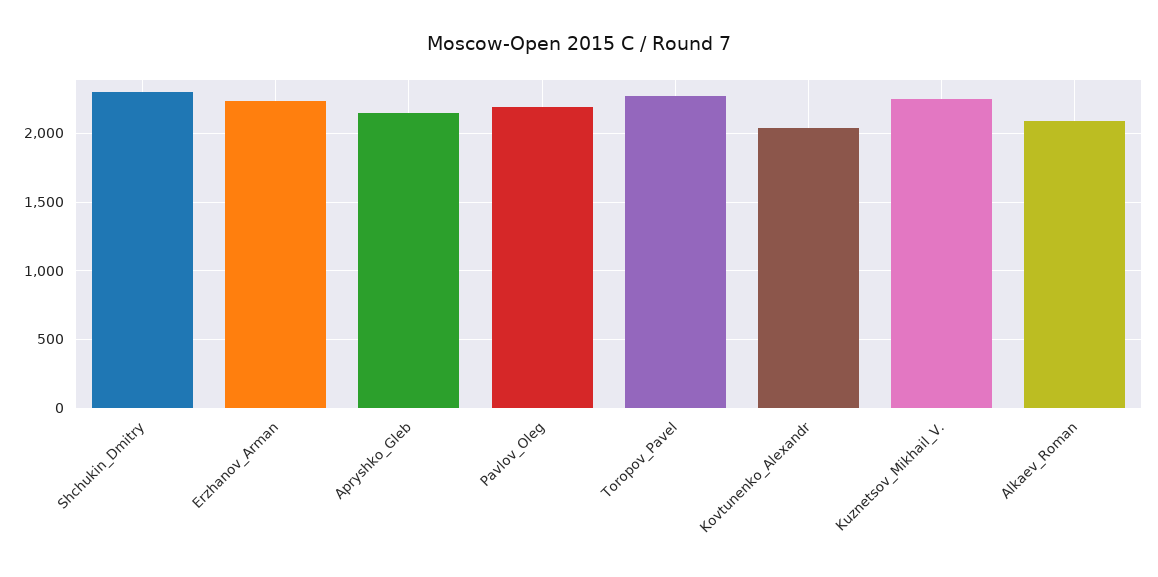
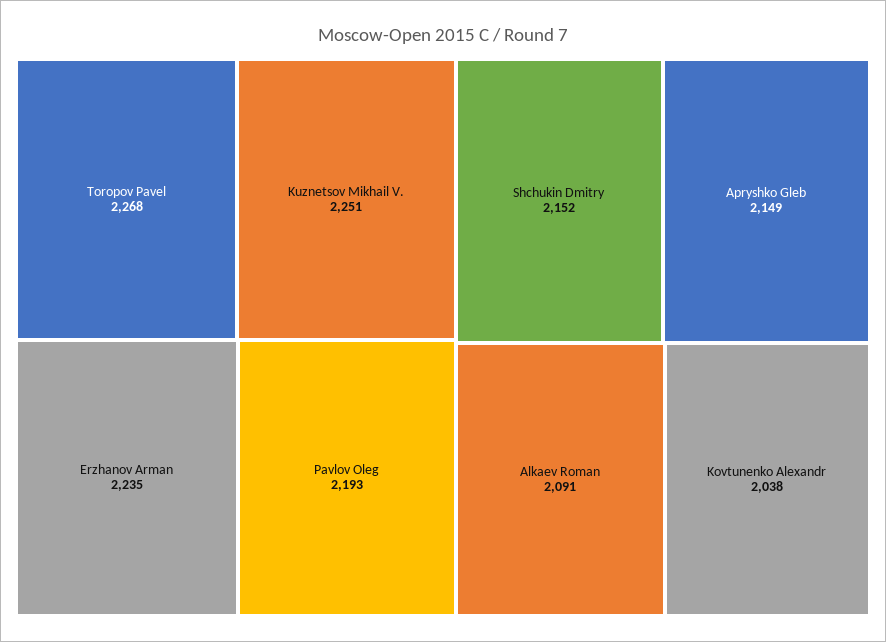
  {
-   "Shchukin_Dmitry": 2300,
+   "Shchukin_Dmitry": 2152,
    "Erzhanov_Arman": 2235,
    "Apryshko_Gleb": 2149,
    "Pavlov_Oleg": 2193,
    "Toropov_Pavel": 2268,
    "Kovtunenko_Alexandr": 2038,
    "Kuznetsov_Mikhail_V.": 2251,
    "Alkaev_Roman": 2091
  }

